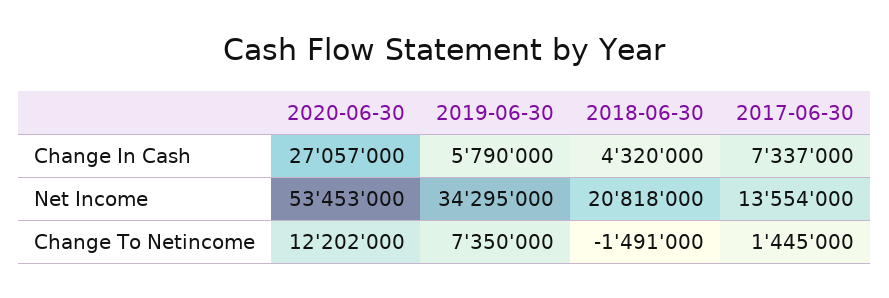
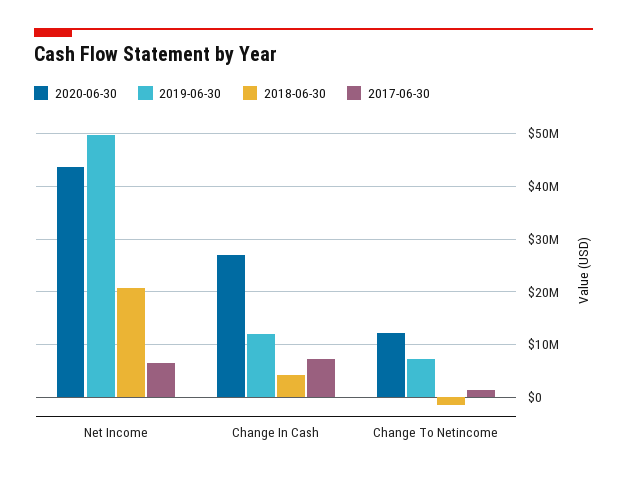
  {
    "2020-06-30": {
      "Change In Cash": 27057000,
-     "Net Income": 53453000,
+     "Net Income": 44000000,
      "Change To Netincome": 12202000
    },
    "2019-06-30": {
-     "Change In Cash": 5790000,
+     "Change In Cash": 12000000,
-     "Net Income": 34295000,
+     "Net Income": 50000000,
      "Change To Netincome": 7350000
    },
    "2018-06-30": {
      "Change In Cash": 4320000,
      "Net Income": 20818000,
      "Change To Netincome": -1491000
    },
    "2017-06-30": {
      "Change In Cash": 7337000,
-     "Net Income": 13554000,
+     "Net Income": 6000000,
      "Change To Netincome": 1445000
    }
  }

